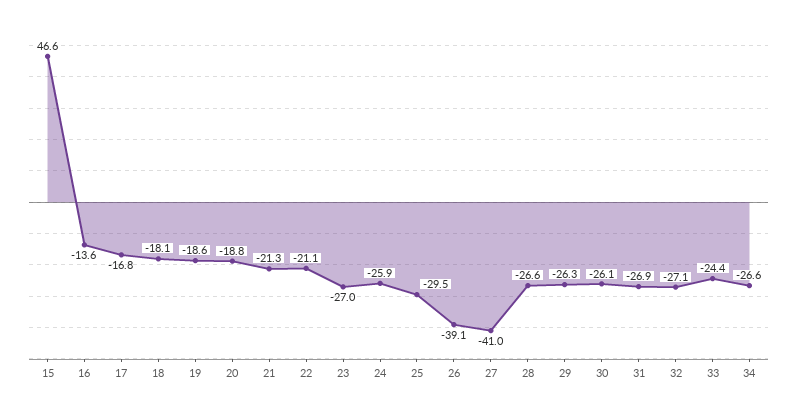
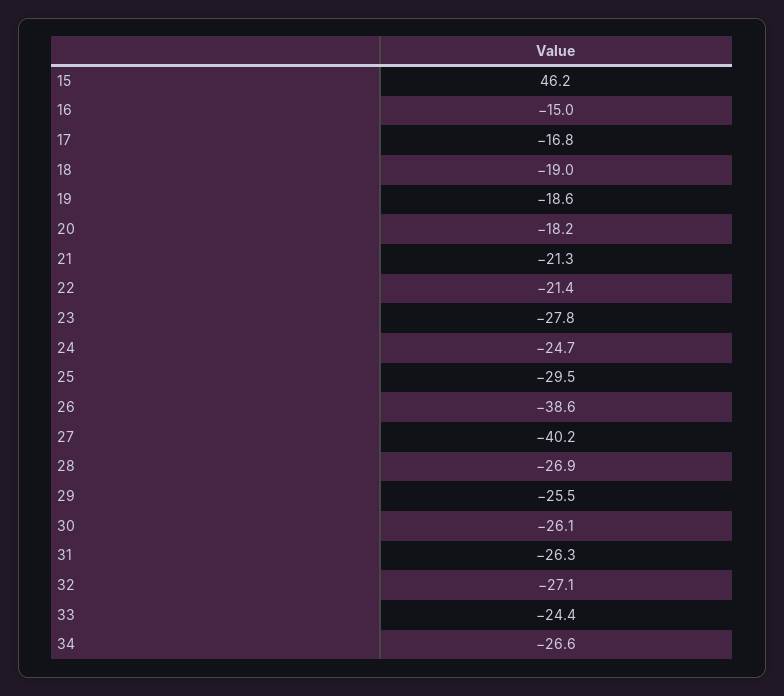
  {
-   "15": 46.6,
+   "15": 46.2,
-   "16": -13.6,
+   "16": -15,
    "17": -16.8,
-   "18": -18.1,
+   "18": -19,
    "19": -18.6,
-   "20": -18.8,
+   "20": -18.2,
    "21": -21.3,
-   "22": -21.1,
+   "22": -21.4,
-   "23": -27,
+   "23": -27.8,
-   "24": -25.9,
+   "24": -24.7,
    "25": -29.5,
-   "26": -39.1,
+   "26": -38.6,
-   "27": -41,
+   "27": -40.2,
-   "28": -26.6,
+   "28": -26.9,
-   "29": -26.3,
+   "29": -25.5,
    "30": -26.1,
-   "31": -26.9,
+   "31": -26.3,
    "32": -27.1,
    "33": -24.4,
    "34": -26.6
  }

